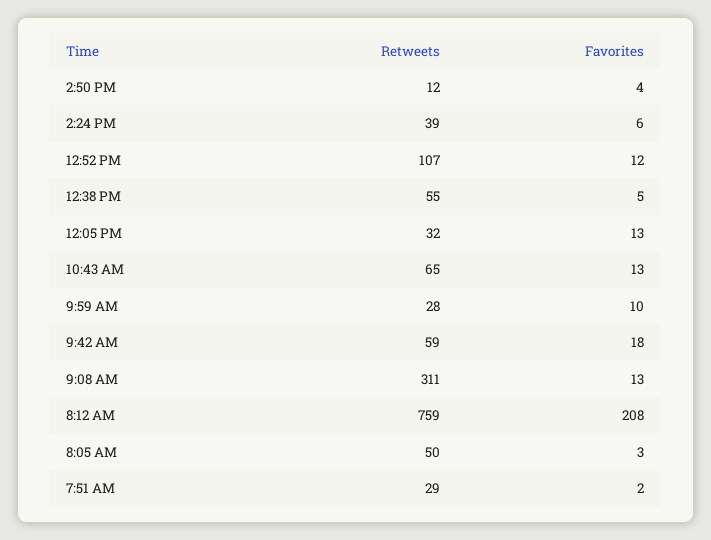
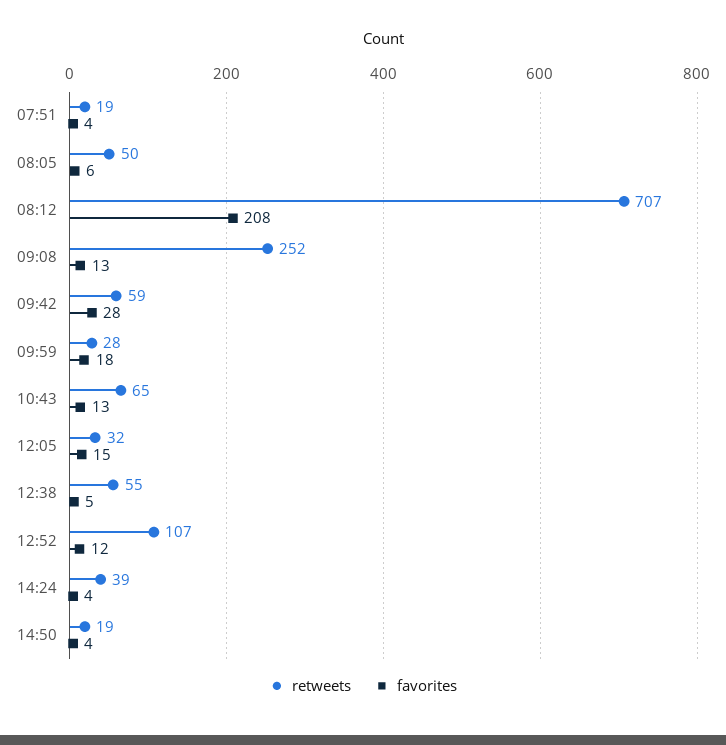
  {
    "Retweets": {
-     "2:50 PM": 12,
+     "2:50 PM": 19,
      "2:24 PM": 39,
      "12:52 PM": 107,
      "12:38 PM": 55,
      "12:05 PM": 32,
      "10:43 AM": 65,
      "9:59 AM": 28,
      "9:42 AM": 59,
-     "9:08 AM": 311,
+     "9:08 AM": 252,
-     "8:12 AM": 759,
+     "8:12 AM": 707,
      "8:05 AM": 50,
-     "7:51 AM": 29
+     "7:51 AM": 19
    },
    "Favorites": {
      "2:50 PM": 4,
-     "2:24 PM": 6,
+     "2:24 PM": 4,
      "12:52 PM": 12,
      "12:38 PM": 5,
-     "12:05 PM": 13,
+     "12:05 PM": 15,
      "10:43 AM": 13,
-     "9:59 AM": 10,
+     "9:59 AM": 18,
-     "9:42 AM": 18,
+     "9:42 AM": 28,
      "9:08 AM": 13,
      "8:12 AM": 208,
-     "8:05 AM": 3,
+     "8:05 AM": 6,
-     "7:51 AM": 2
+     "7:51 AM": 4
    }
  }

